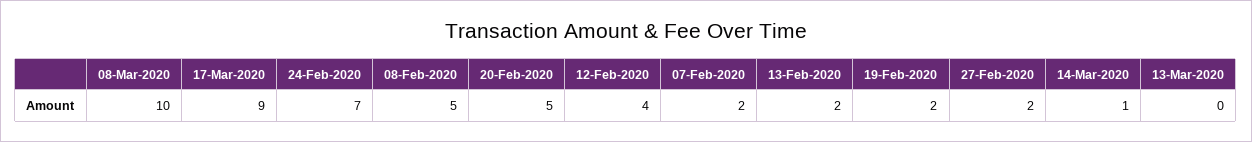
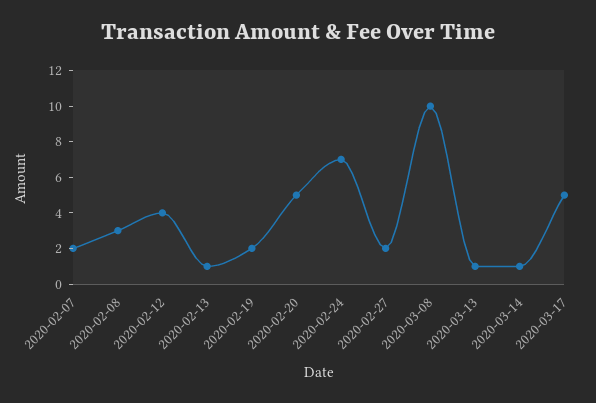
  {
    "08-Mar-2020": 10,
-   "17-Mar-2020": 9,
+   "17-Mar-2020": 5,
    "24-Feb-2020": 7,
-   "08-Feb-2020": 5,
+   "08-Feb-2020": 3,
    "20-Feb-2020": 5,
    "12-Feb-2020": 4,
    "07-Feb-2020": 2,
-   "13-Feb-2020": 2,
+   "13-Feb-2020": 1,
    "19-Feb-2020": 2,
    "27-Feb-2020": 2,
    "14-Mar-2020": 1,
-   "13-Mar-2020": 0
+   "13-Mar-2020": 1
  }

